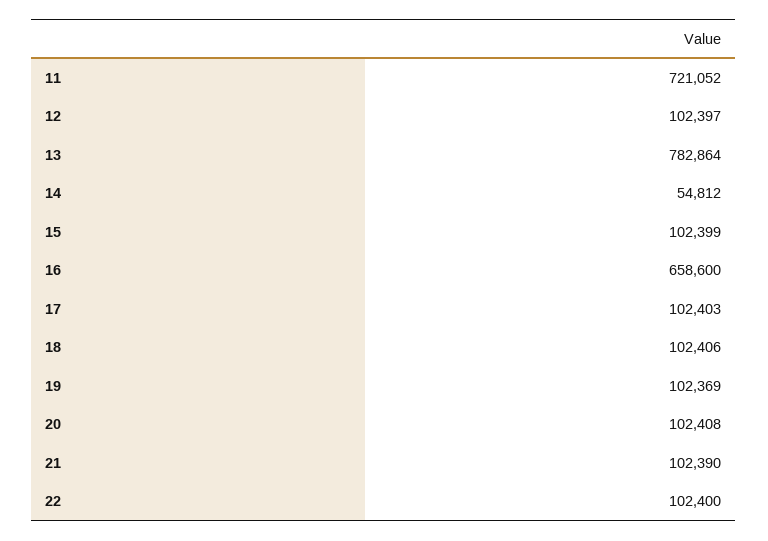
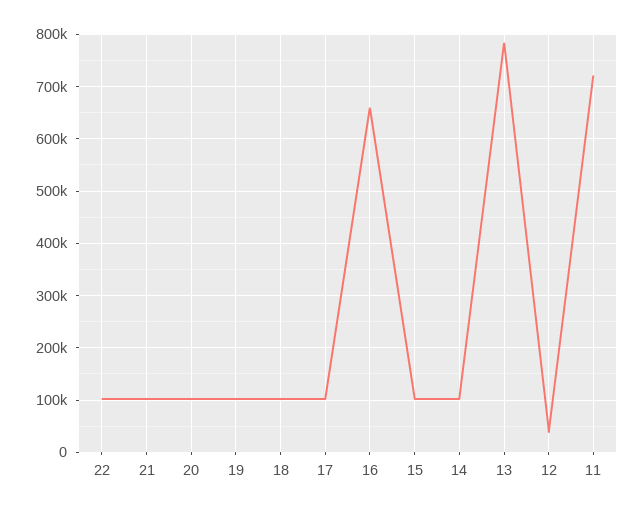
  {
    "11": 721052,
-   "12": 102397,
+   "12": 40000,
    "13": 782864,
-   "14": 54812,
+   "14": 100000,
    "15": 102399,
    "16": 658600,
    "17": 102403,
    "18": 102406,
    "19": 102369,
    "20": 102408,
    "21": 102390,
    "22": 102400
  }

